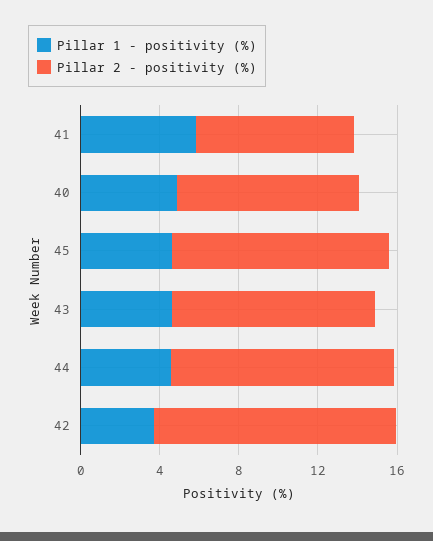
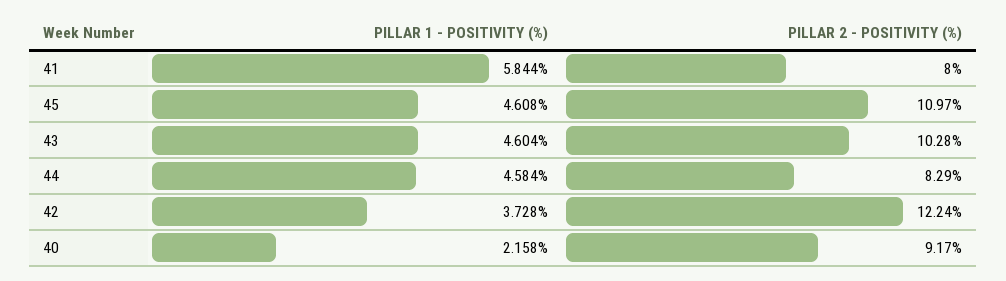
  {
    "Pillar 1 - positivity (%)": {
      "41": 5.844,
-     "40": 5,
+     "40": 2.158,
      "45": 4.608,
      "43": 4.604,
      "44": 4.584,
      "42": 3.728
    },
    "Pillar 2 - positivity (%)": {
      "41": 8,
      "40": 9.17,
      "45": 10.97,
      "43": 10.28,
-     "44": 11,
+     "44": 8.29,
      "42": 12.24
    }
  }

